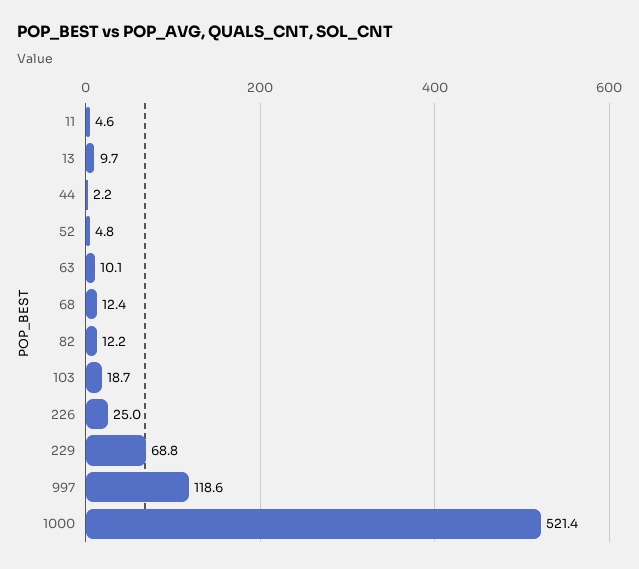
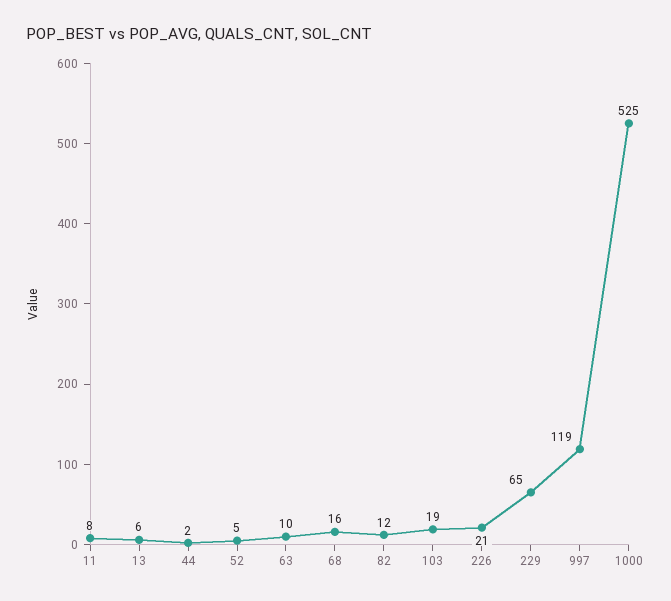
  {
-   "11": 4.6,
+   "11": 8,
-   "13": 9.7,
+   "13": 6,
    "44": 2.2,
    "52": 4.8,
    "63": 10.1,
-   "68": 12.4,
+   "68": 16,
    "82": 12.2,
    "103": 18.7,
-   "226": 25,
+   "226": 21,
-   "229": 68.8,
+   "229": 65,
    "997": 118.6,
-   "1000": 521.4
+   "1000": 525
  }

